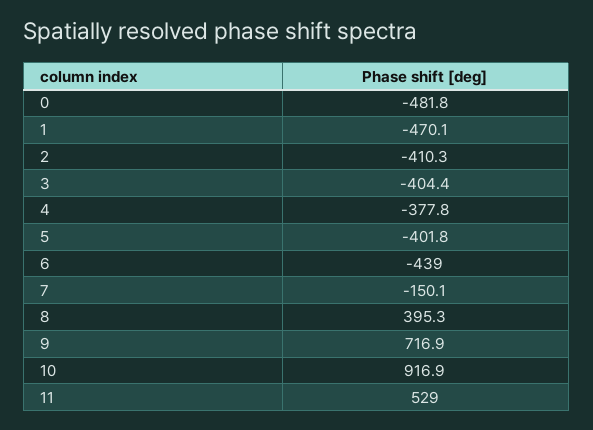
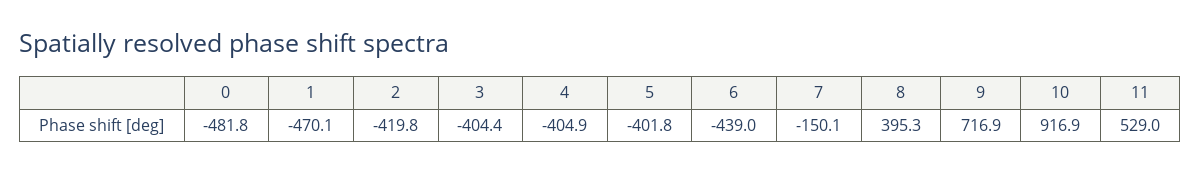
  {
    "0": -481.8,
    "1": -470.1,
-   "2": -410.3,
+   "2": -419.8,
    "3": -404.4,
-   "4": -377.8,
+   "4": -404.9,
    "5": -401.8,
    "6": -439,
    "7": -150.1,
    "8": 395.3,
    "9": 716.9,
    "10": 916.9,
    "11": 529
  }

